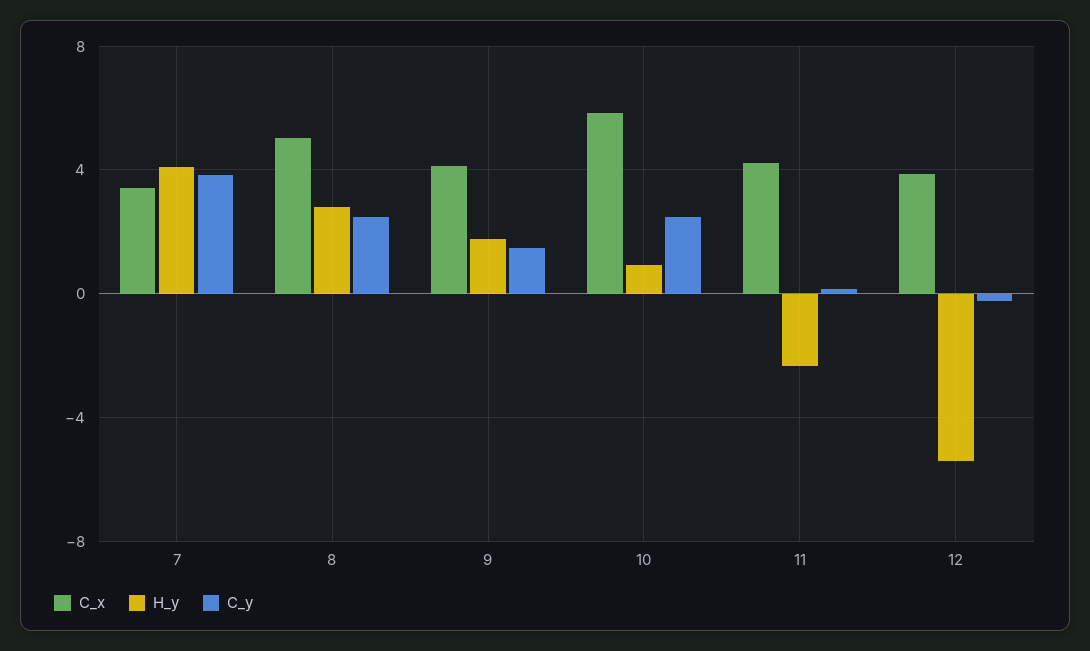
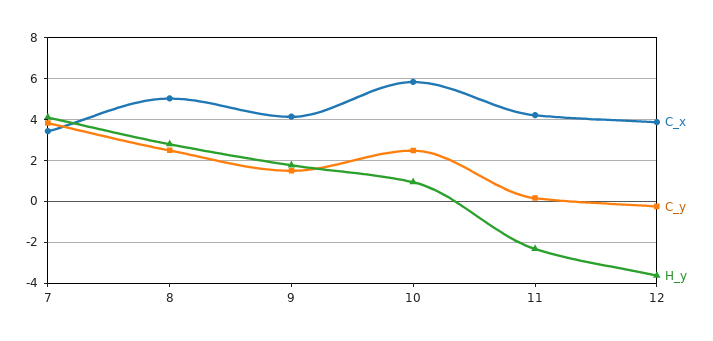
  {
    "C_x": {
      "7": 3.5,
      "8": 5,
      "9": 4,
      "10": 6,
      "11": 4,
      "12": 4
    },
    "H_y": {
      "7": 4,
      "8": 3,
      "9": 2,
      "10": 1,
      "11": -2.5,
-     "12": -5.5
+     "12": -3.5
    },
    "C_y": {
      "7": 4,
      "8": 2.5,
      "9": 1.5,
      "10": 2.5,
      "11": 0,
      "12": -0.5
    }
  }

